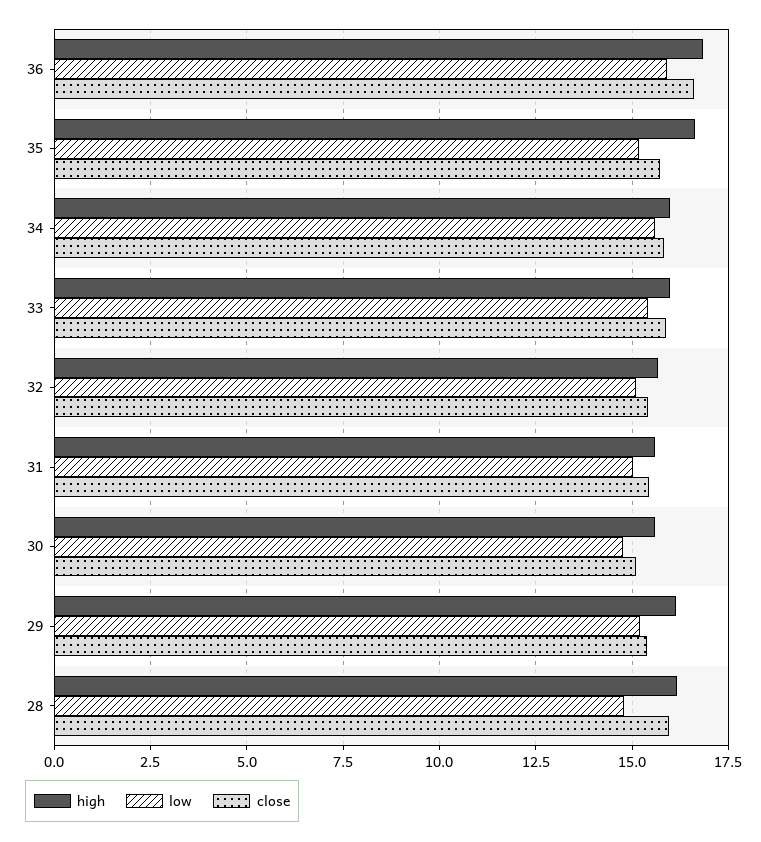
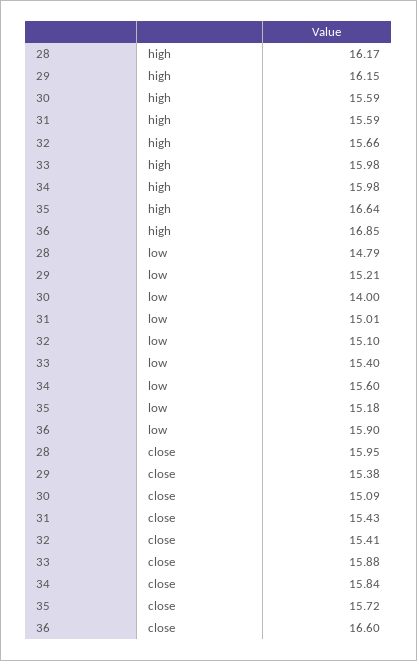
  {
    "high": {
      "36": 16.85,
      "35": 16.64,
      "34": 15.98,
      "33": 15.98,
      "32": 15.66,
      "31": 15.59,
      "30": 15.59,
      "29": 16.15,
      "28": 16.17
    },
    "low": {
      "36": 15.9,
      "35": 15.18,
      "34": 15.6,
      "33": 15.4,
      "32": 15.1,
      "31": 15.01,
-     "30": 14.75,
+     "30": 14,
      "29": 15.21,
      "28": 14.79
    },
    "close": {
      "36": 16.6,
      "35": 15.72,
      "34": 15.84,
      "33": 15.88,
      "32": 15.41,
      "31": 15.43,
      "30": 15.09,
      "29": 15.38,
      "28": 15.95
    }
  }

